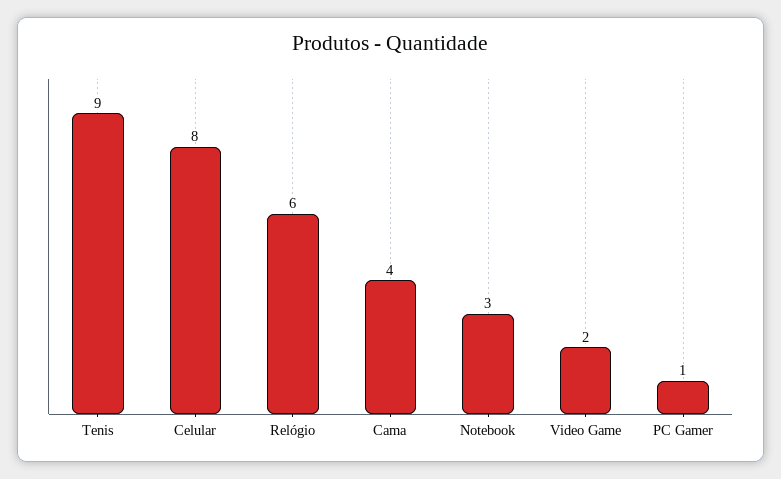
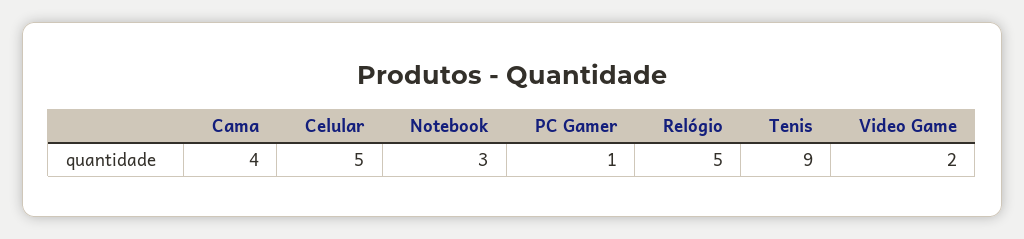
  {
    "Tenis": 9,
-   "Celular": 8,
+   "Celular": 5,
-   "Relógio": 6,
+   "Relógio": 5,
    "Cama": 4,
    "Notebook": 3,
    "Video Game": 2,
    "PC Gamer": 1
  }

